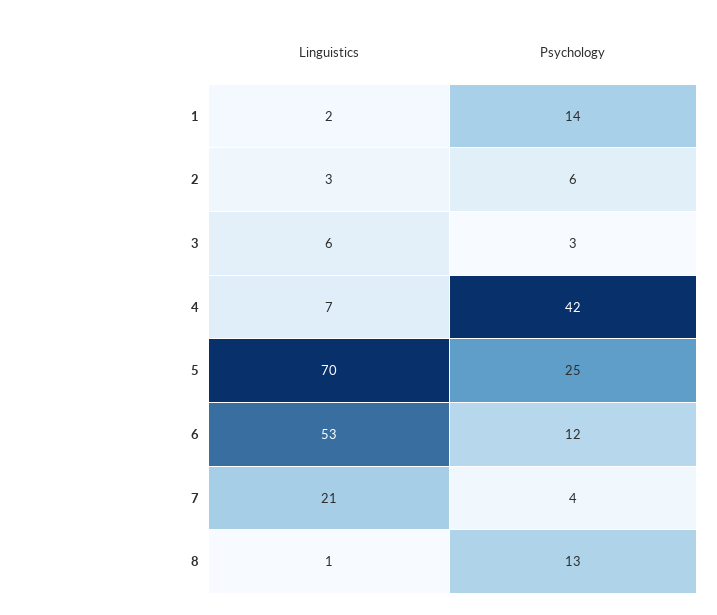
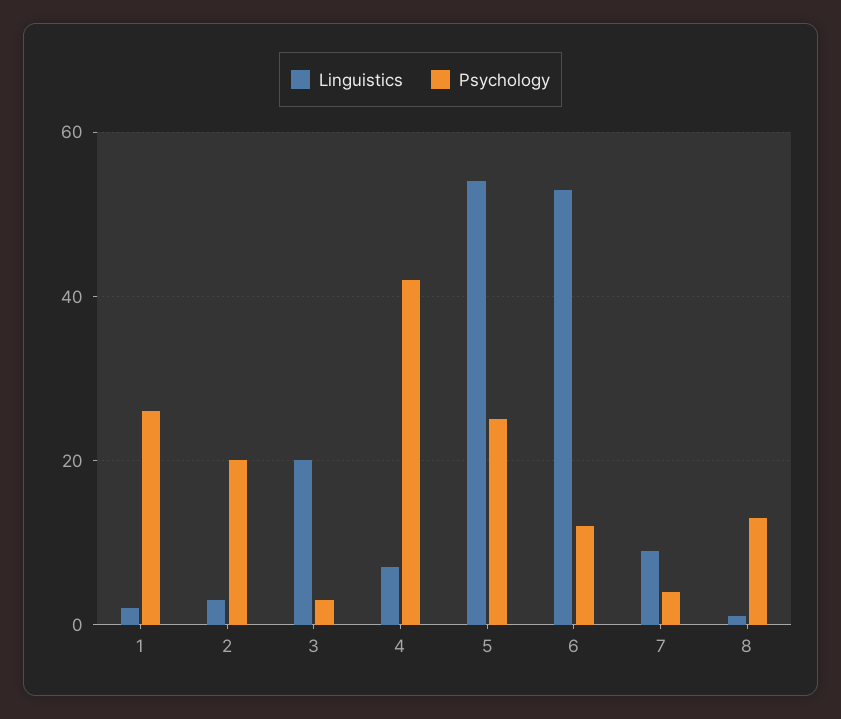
  {
    "Linguistics": {
      "1": 2,
      "2": 3,
-     "3": 6,
+     "3": 20,
      "4": 7,
-     "5": 70,
+     "5": 55,
      "6": 53,
-     "7": 21,
+     "7": 10,
      "8": 1
    },
    "Psychology": {
-     "1": 14,
+     "1": 25,
-     "2": 6,
+     "2": 20,
      "3": 3,
      "4": 42,
      "5": 25,
      "6": 12,
      "7": 4,
      "8": 13
    }
  }

